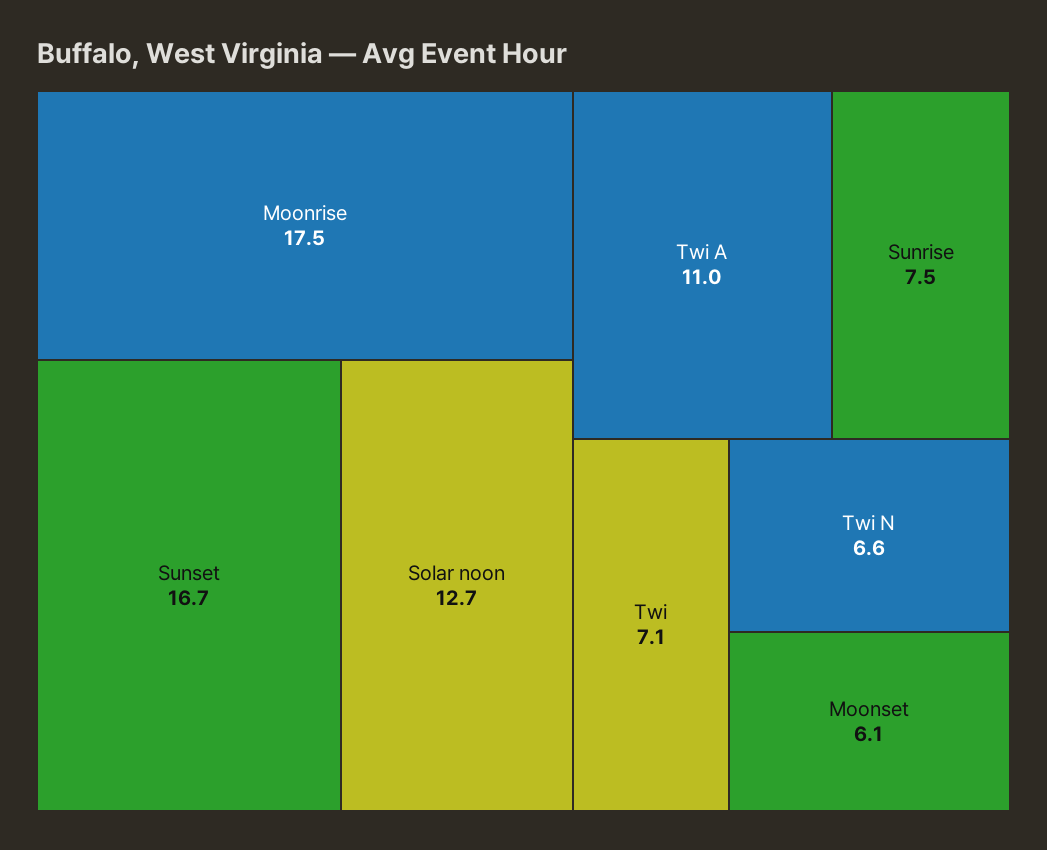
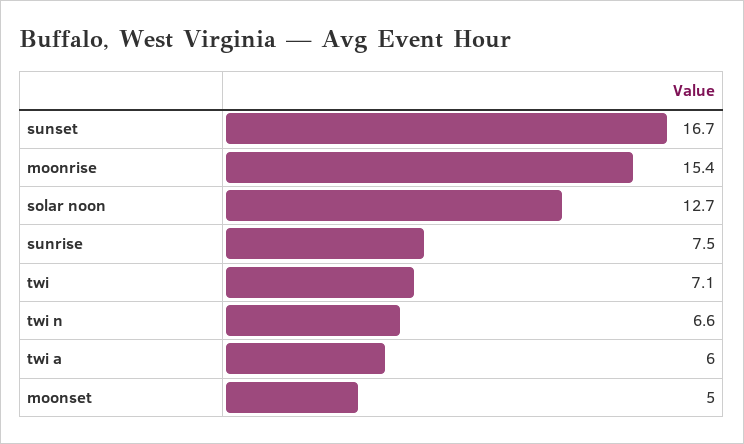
  {
-   "Moonrise": 17.5,
+   "Moonrise": 15.4,
    "Sunset": 16.7,
    "Solar noon": 12.7,
-   "Twi A": 11,
+   "Twi A": 6,
    "Sunrise": 7.5,
    "Twi": 7.1,
    "Twi N": 6.6,
-   "Moonset": 6.1
+   "Moonset": 5
  }

